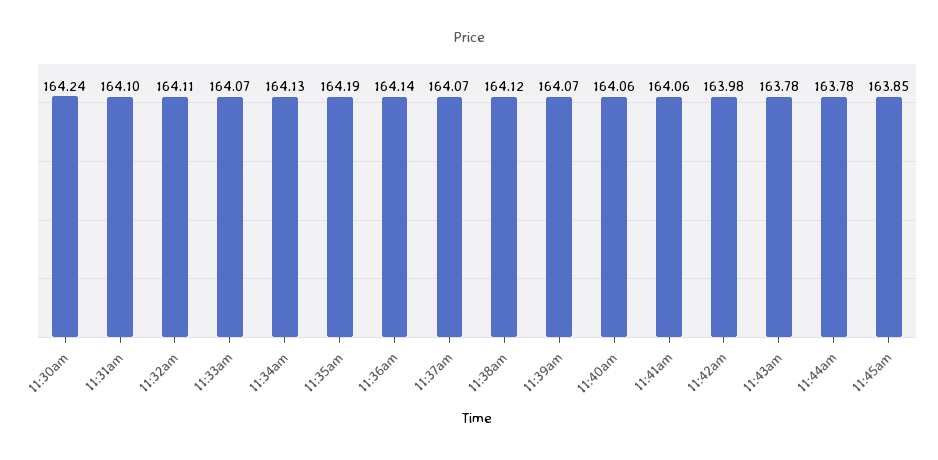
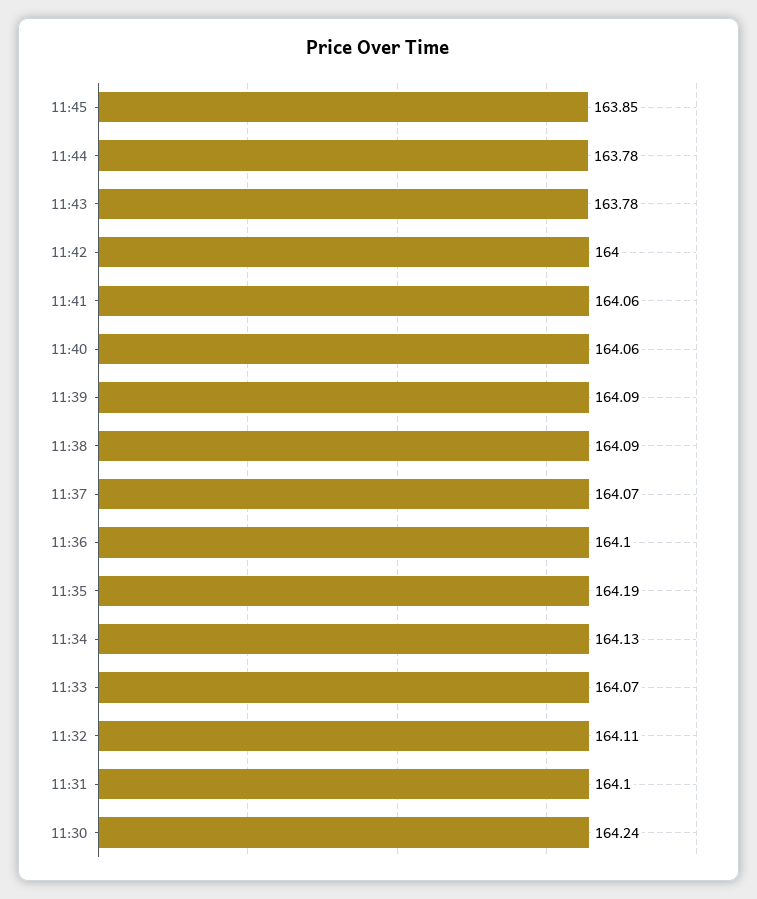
  {
    "11:30am": 164.24,
    "11:31am": 164.1,
    "11:32am": 164.11,
    "11:33am": 164.07,
    "11:34am": 164.13,
    "11:35am": 164.19,
-   "11:36am": 164.14,
+   "11:36am": 164.1,
    "11:37am": 164.07,
-   "11:38am": 164.12,
+   "11:38am": 164.09,
-   "11:39am": 164.07,
+   "11:39am": 164.09,
    "11:40am": 164.06,
    "11:41am": 164.06,
-   "11:42am": 163.98,
+   "11:42am": 164,
    "11:43am": 163.78,
    "11:44am": 163.78,
    "11:45am": 163.85
  }

